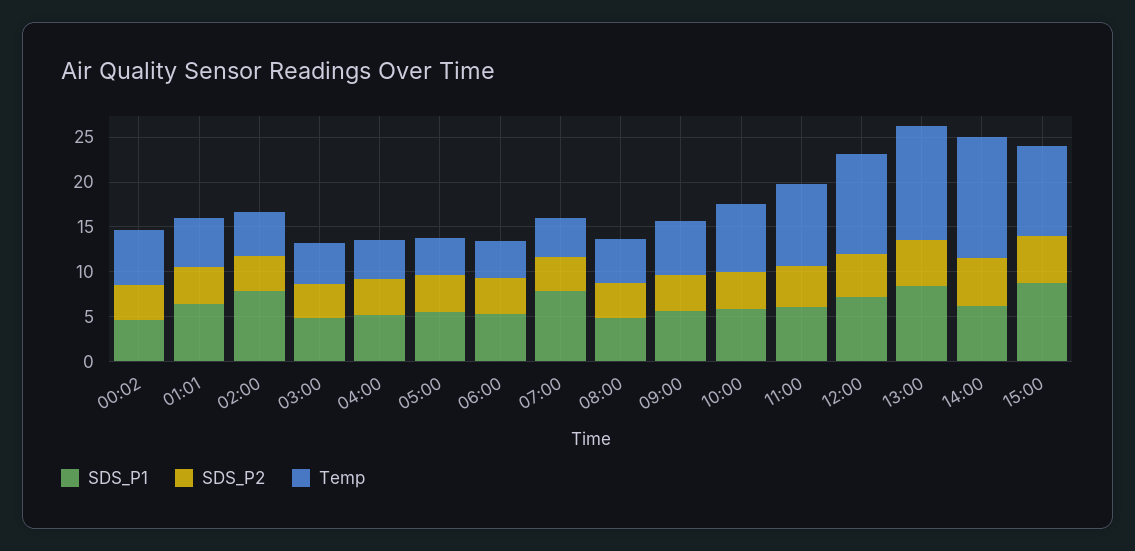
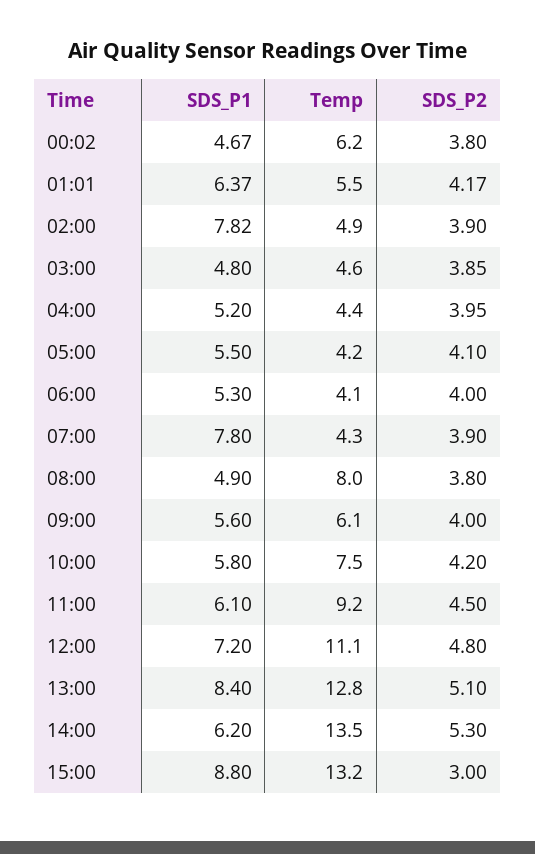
  {
    "SDS_P1": {
      "00:02": 4.67,
      "01:01": 6.37,
      "02:00": 7.82,
      "03:00": 4.8,
      "04:00": 5.2,
      "05:00": 5.5,
      "06:00": 5.3,
      "07:00": 7.8,
      "08:00": 4.9,
      "09:00": 5.6,
      "10:00": 5.8,
      "11:00": 6.1,
      "12:00": 7.2,
      "13:00": 8.4,
      "14:00": 6.2,
      "15:00": 8.8
    },
    "SDS_P2": {
      "00:02": 3.8,
      "01:01": 4.17,
      "02:00": 3.9,
      "03:00": 3.85,
      "04:00": 3.95,
      "05:00": 4.1,
      "06:00": 4,
      "07:00": 3.9,
      "08:00": 3.8,
      "09:00": 4,
      "10:00": 4.2,
      "11:00": 4.5,
      "12:00": 4.8,
      "13:00": 5.1,
      "14:00": 5.3,
-     "15:00": 5
+     "15:00": 3
    },
    "Temp": {
      "00:02": 6.2,
      "01:01": 5.5,
      "02:00": 4.9,
      "03:00": 4.6,
      "04:00": 4.4,
      "05:00": 4.2,
      "06:00": 4.1,
      "07:00": 4.3,
-     "08:00": 5,
+     "08:00": 8,
      "09:00": 6.1,
      "10:00": 7.5,
      "11:00": 9.2,
      "12:00": 11.1,
      "13:00": 12.8,
      "14:00": 13.5,
-     "15:00": 10
+     "15:00": 13.2
    }
  }

